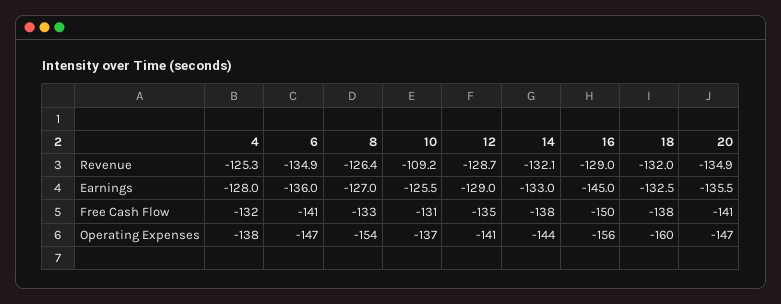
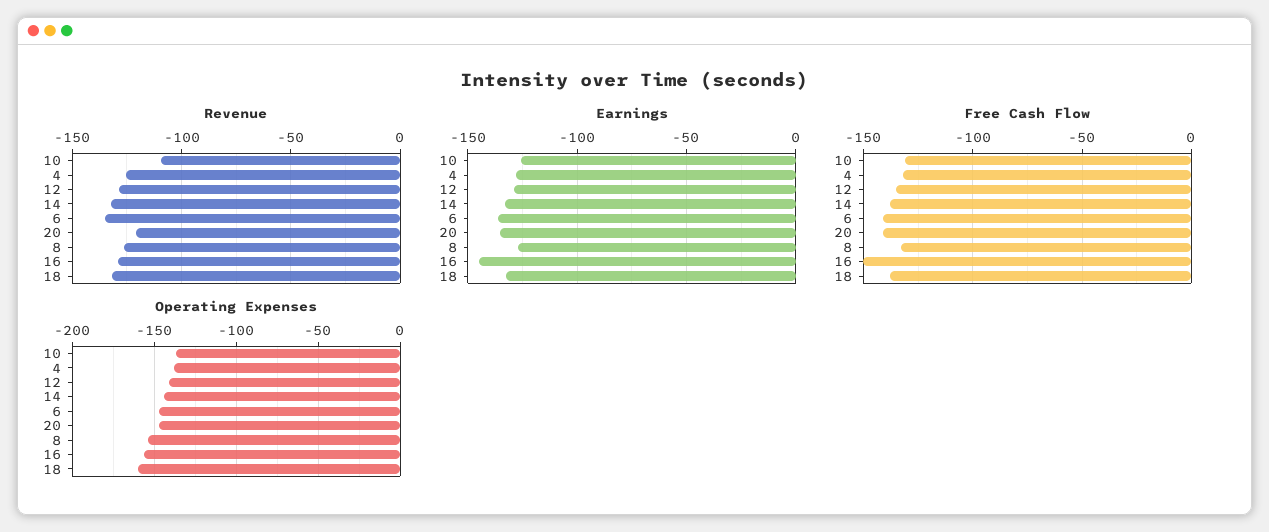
  {
    "Revenue": {
      "4": -125.3,
      "6": -134.9,
      "8": -126.4,
      "10": -109.2,
      "12": -128.7,
      "14": -132.1,
      "16": -129,
      "18": -132,
-     "20": -134.9
+     "20": -120
    },
    "Earnings": {
      "4": -128,
      "6": -136,
      "8": -127,
      "10": -125.5,
      "12": -129,
      "14": -133,
      "16": -145,
      "18": -132.5,
      "20": -135.5
    },
    "Free Cash Flow": {
      "4": -132,
      "6": -141,
      "8": -133,
      "10": -131,
      "12": -135,
      "14": -138,
      "16": -150,
      "18": -138,
      "20": -141
    },
    "Operating Expenses": {
      "4": -138,
      "6": -147,
      "8": -154,
      "10": -137,
      "12": -141,
      "14": -144,
      "16": -156,
      "18": -160,
      "20": -147
    }
  }

